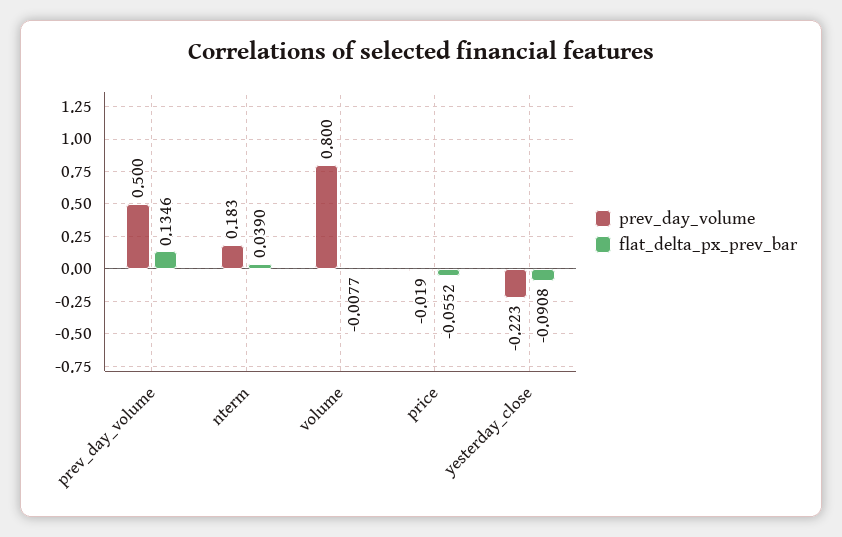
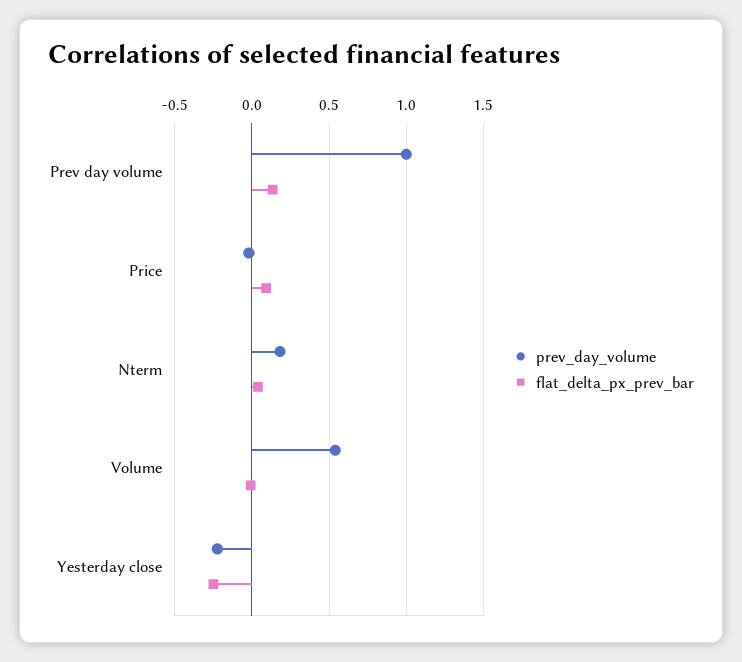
  {
    "prev_day_volume": {
-     "prev_day_volume": 0.5,
+     "prev_day_volume": 1,
      "nterm": 0.183,
-     "volume": 0.8,
+     "volume": 0.55,
      "price": -0.019,
      "yesterday_close": -0.223
    },
    "flat_delta_px_prev_bar": {
      "prev_day_volume": 0.1346,
      "nterm": 0.039,
      "volume": -0.0077,
-     "price": -0.0552,
+     "price": 0.1,
-     "yesterday_close": -0.0908
+     "yesterday_close": -0.25
    }
  }

